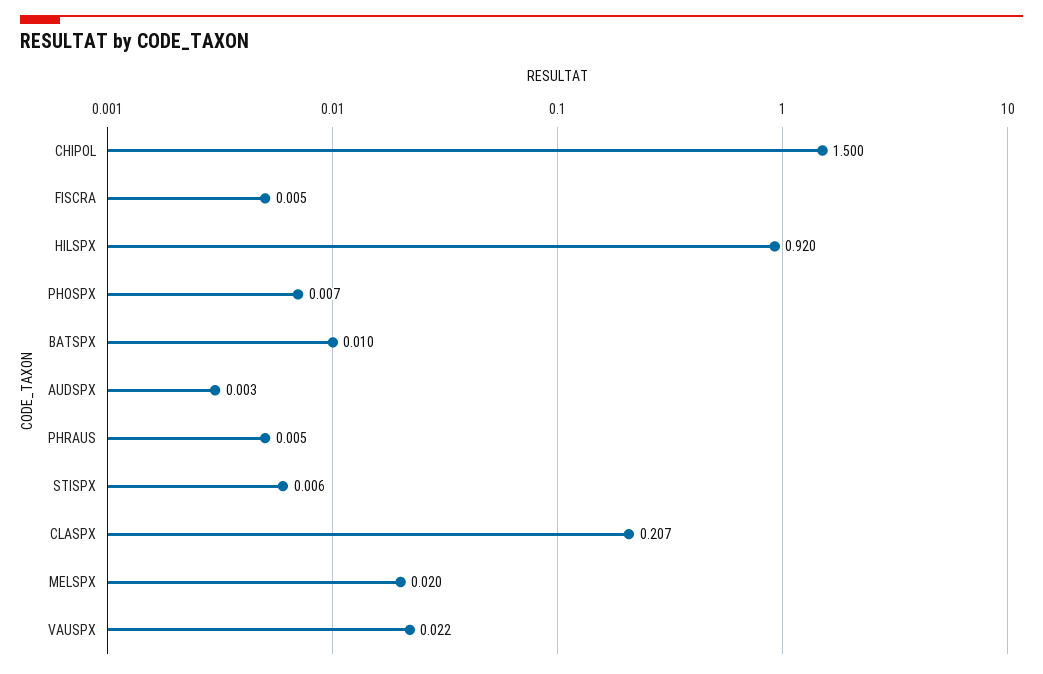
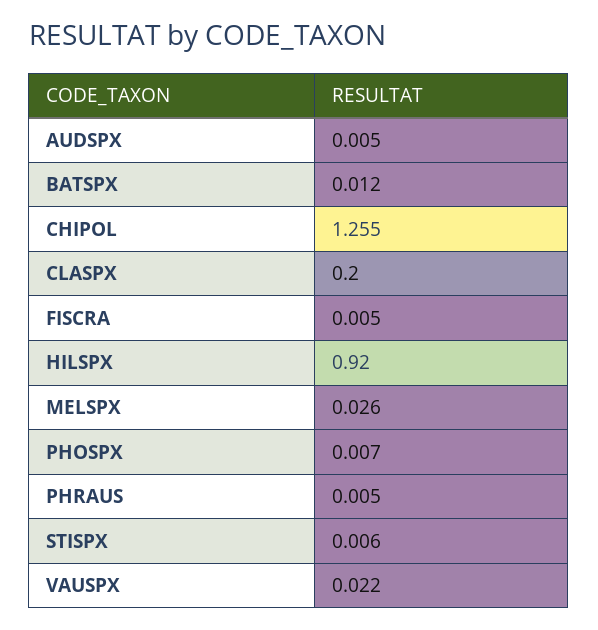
  {
-   "CHIPOL": 1.5,
+   "CHIPOL": 1.255,
    "FISCRA": 0.005,
    "HILSPX": 0.92,
    "PHOSPX": 0.007,
-   "BATSPX": 0.01,
+   "BATSPX": 0.012,
-   "AUDSPX": 0.003,
+   "AUDSPX": 0.005,
    "PHRAUS": 0.005,
    "STISPX": 0.006,
-   "CLASPX": 0.207,
+   "CLASPX": 0.2,
-   "MELSPX": 0.02,
+   "MELSPX": 0.026,
    "VAUSPX": 0.022
  }

